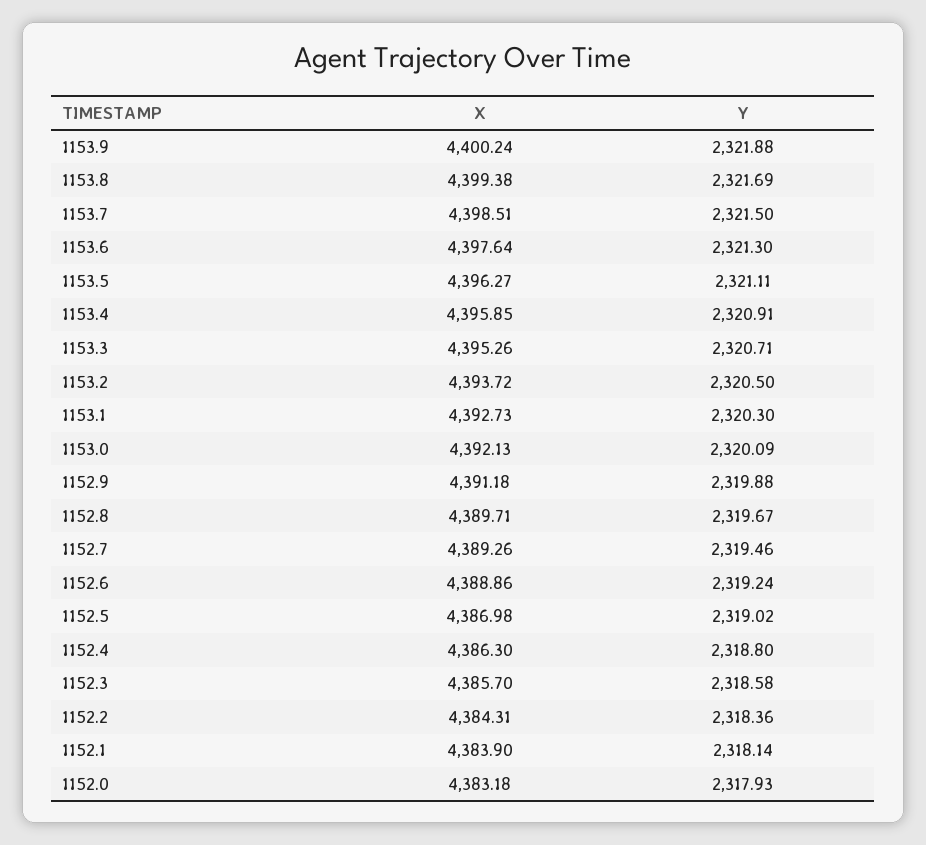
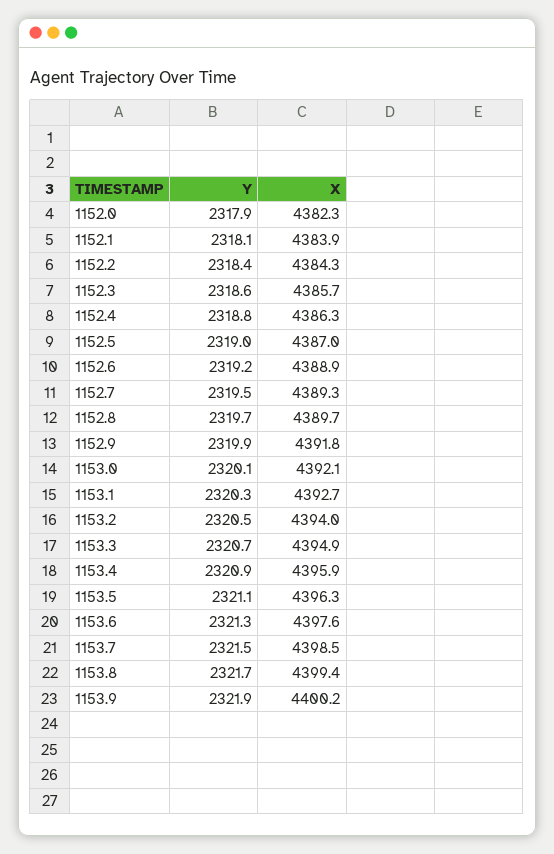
  {
    "X": {
      "1153.9": 4400.24,
      "1153.8": 4399.38,
      "1153.7": 4398.51,
      "1153.6": 4397.64,
      "1153.5": 4396.27,
      "1153.4": 4395.85,
-     "1153.3": 4395.26,
+     "1153.3": 4394.9,
-     "1153.2": 4393.72,
+     "1153.2": 4394,
      "1153.1": 4392.73,
      "1153.0": 4392.13,
-     "1152.9": 4391.18,
+     "1152.9": 4391.8,
      "1152.8": 4389.71,
      "1152.7": 4389.26,
      "1152.6": 4388.86,
      "1152.5": 4386.98,
      "1152.4": 4386.3,
      "1152.3": 4385.7,
      "1152.2": 4384.31,
      "1152.1": 4383.9,
-     "1152.0": 4383.18
+     "1152.0": 4382.3
    },
    "Y": {
      "1153.9": 2321.88,
      "1153.8": 2321.69,
      "1153.7": 2321.5,
      "1153.6": 2321.3,
      "1153.5": 2321.11,
      "1153.4": 2320.91,
      "1153.3": 2320.71,
      "1153.2": 2320.5,
      "1153.1": 2320.3,
      "1153.0": 2320.09,
      "1152.9": 2319.88,
      "1152.8": 2319.67,
      "1152.7": 2319.46,
      "1152.6": 2319.24,
      "1152.5": 2319.02,
      "1152.4": 2318.8,
      "1152.3": 2318.58,
      "1152.2": 2318.36,
      "1152.1": 2318.14,
      "1152.0": 2317.93
    }
  }

